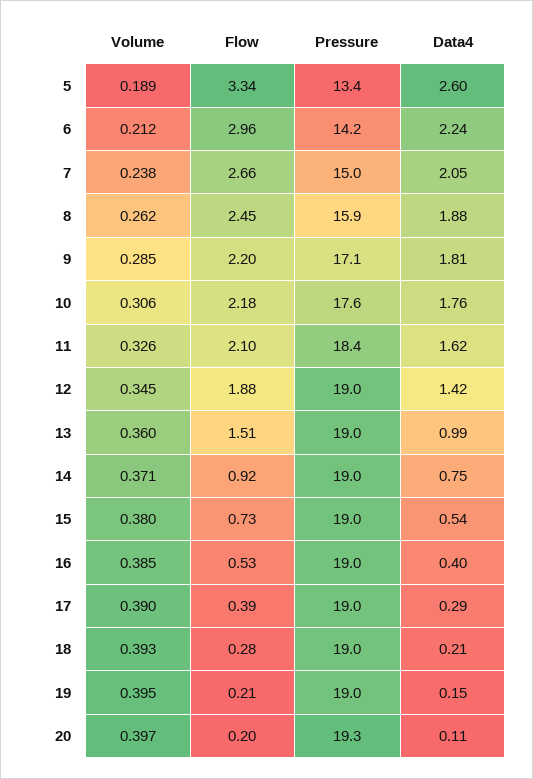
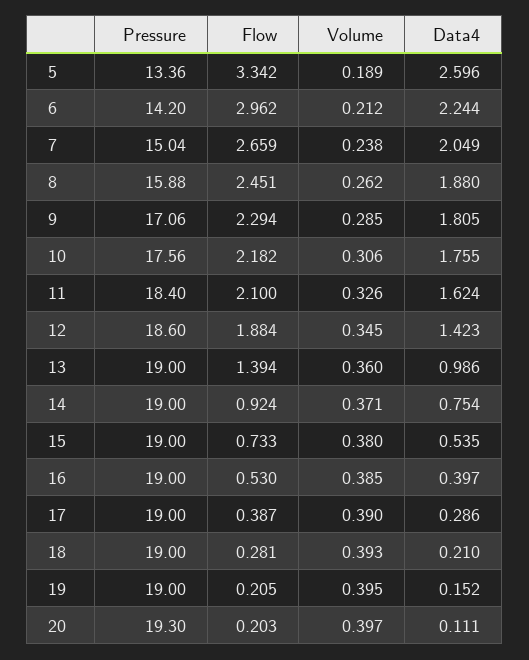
  {
    "Volume": {
      "5": 0.189,
      "6": 0.212,
      "7": 0.238,
      "8": 0.262,
      "9": 0.285,
      "10": 0.306,
      "11": 0.326,
      "12": 0.345,
      "13": 0.36,
      "14": 0.371,
      "15": 0.38,
      "16": 0.385,
      "17": 0.39,
      "18": 0.393,
      "19": 0.395,
      "20": 0.397
    },
    "Flow": {
      "5": 3.342,
      "6": 2.962,
      "7": 2.659,
      "8": 2.451,
-     "9": 2.2,
+     "9": 2.294,
      "10": 2.182,
      "11": 2.1,
      "12": 1.884,
-     "13": 1.51,
+     "13": 1.394,
      "14": 0.924,
      "15": 0.733,
      "16": 0.53,
      "17": 0.387,
      "18": 0.281,
      "19": 0.205,
      "20": 0.203
    },
    "Pressure": {
      "5": 13.36,
      "6": 14.2,
      "7": 15.04,
      "8": 15.88,
      "9": 17.06,
      "10": 17.56,
      "11": 18.4,
-     "12": 19,
+     "12": 18.6,
      "13": 19,
      "14": 19,
      "15": 19,
      "16": 19,
      "17": 19,
      "18": 19,
      "19": 19,
      "20": 19.3
    },
    "Data4": {
      "5": 2.596,
      "6": 2.244,
      "7": 2.049,
      "8": 1.88,
      "9": 1.805,
      "10": 1.755,
      "11": 1.624,
      "12": 1.423,
      "13": 0.986,
      "14": 0.754,
      "15": 0.535,
      "16": 0.397,
      "17": 0.286,
      "18": 0.21,
      "19": 0.152,
      "20": 0.111
    }
  }

